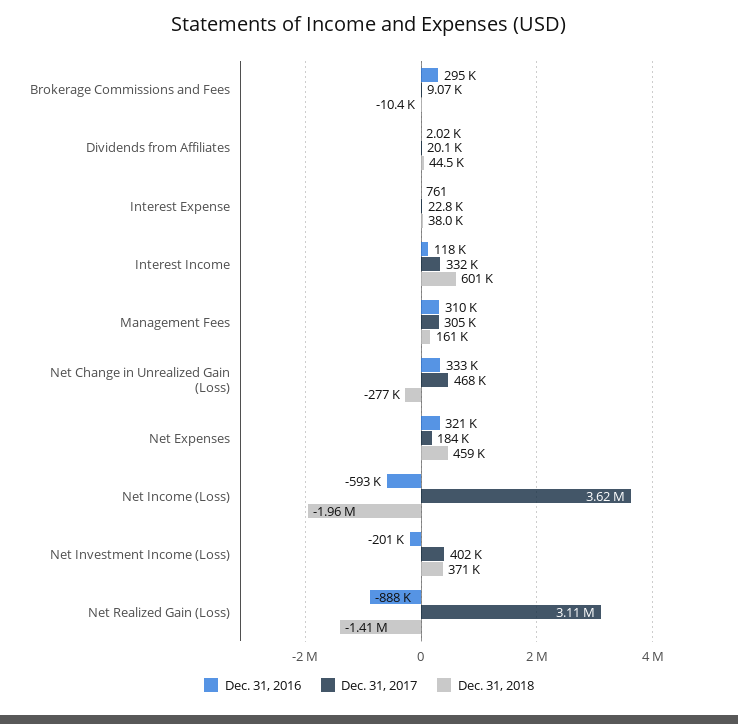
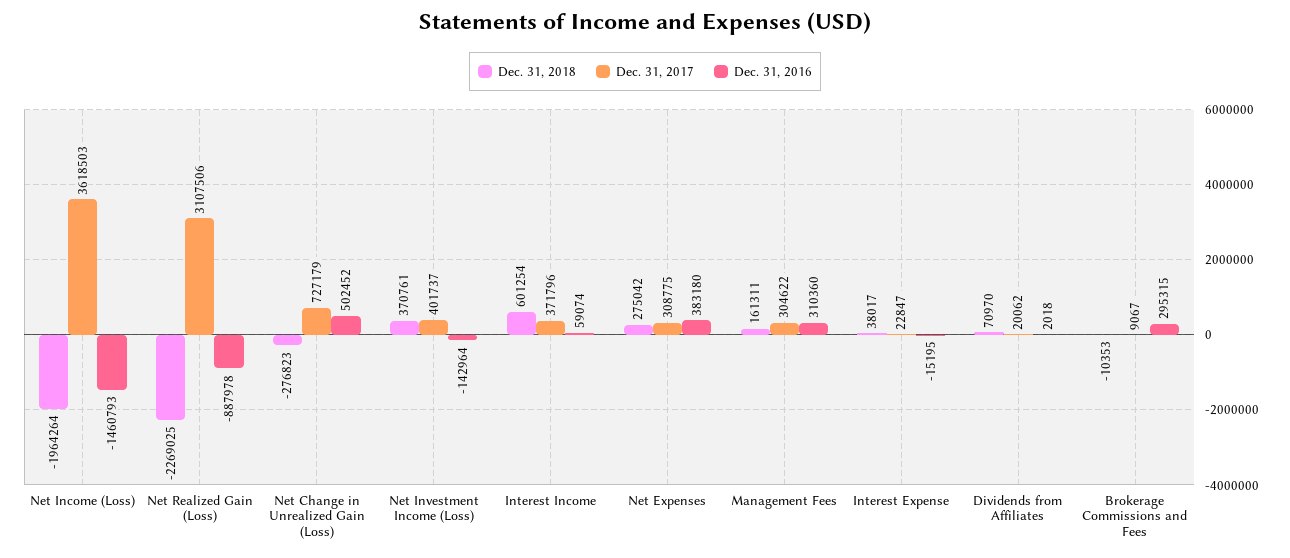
  {
    "Dec. 31, 2016": {
      "Brokerage Commissions and Fees": 295315,
      "Dividends from Affiliates": 2018,
-     "Interest Expense": 761,
+     "Interest Expense": -15195,
-     "Interest Income": 118000,
+     "Interest Income": 59074,
      "Management Fees": 310360,
-     "Net Change in Unrealized Gain (Loss)": 333000,
+     "Net Change in Unrealized Gain (Loss)": 502452,
-     "Net Expenses": 321000,
+     "Net Expenses": 383180,
-     "Net Income (Loss)": -593000,
+     "Net Income (Loss)": -1460793,
-     "Net Investment Income (Loss)": -201000,
+     "Net Investment Income (Loss)": -142964,
      "Net Realized Gain (Loss)": -887978
    },
    "Dec. 31, 2017": {
      "Brokerage Commissions and Fees": 9067,
      "Dividends from Affiliates": 20062,
      "Interest Expense": 22847,
-     "Interest Income": 332000,
+     "Interest Income": 371796,
      "Management Fees": 304622,
-     "Net Change in Unrealized Gain (Loss)": 468000,
+     "Net Change in Unrealized Gain (Loss)": 727179,
-     "Net Expenses": 184000,
+     "Net Expenses": 308775,
      "Net Income (Loss)": 3618503,
      "Net Investment Income (Loss)": 401737,
      "Net Realized Gain (Loss)": 3107506
    },
    "Dec. 31, 2018": {
      "Brokerage Commissions and Fees": -10353,
-     "Dividends from Affiliates": 44500,
+     "Dividends from Affiliates": 70970,
      "Interest Expense": 38017,
      "Interest Income": 601254,
      "Management Fees": 161311,
      "Net Change in Unrealized Gain (Loss)": -276823,
-     "Net Expenses": 459000,
+     "Net Expenses": 275042,
      "Net Income (Loss)": -1964264,
      "Net Investment Income (Loss)": 370761,
-     "Net Realized Gain (Loss)": -1410000
+     "Net Realized Gain (Loss)": -2269025
    }
  }

